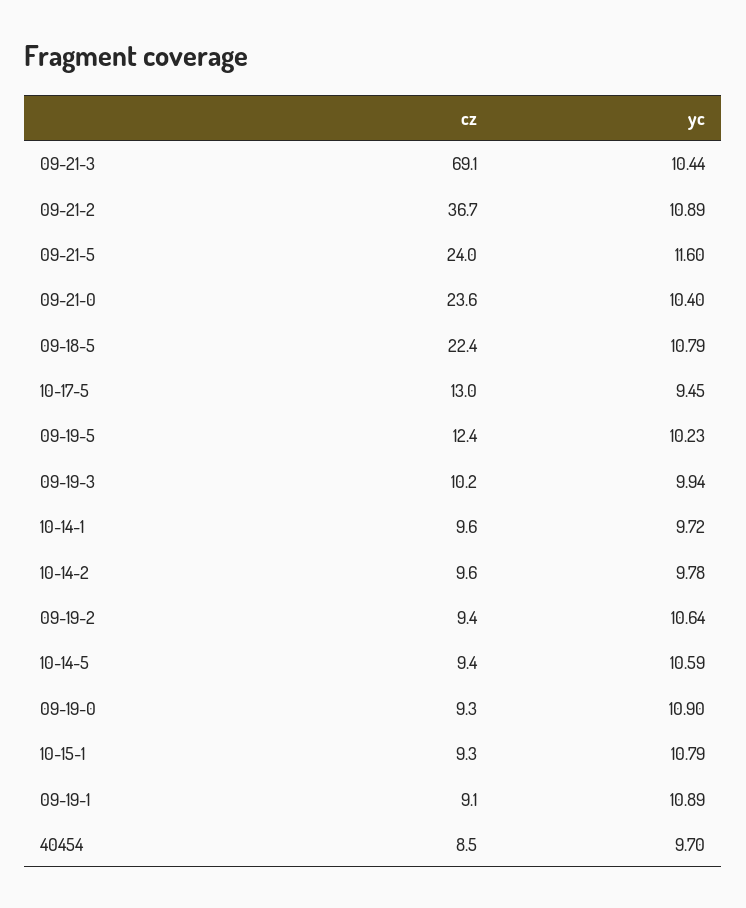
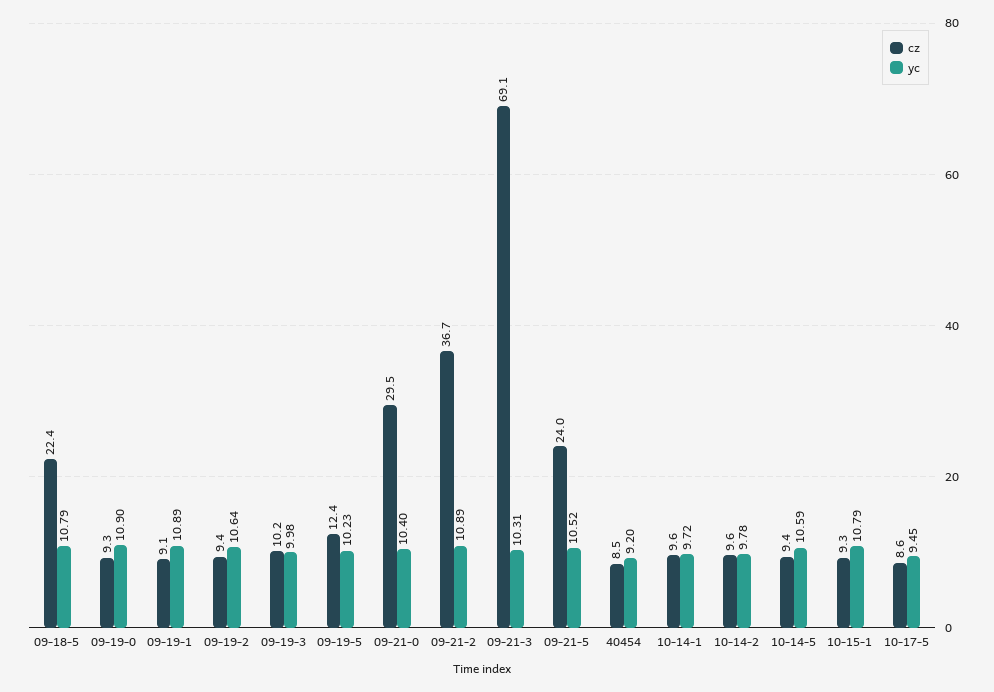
  {
    "cz": {
      "09-21-3": 69.1,
      "09-21-2": 36.7,
      "09-21-5": 24,
-     "09-21-0": 23.6,
+     "09-21-0": 29.5,
      "09-18-5": 22.4,
-     "10-17-5": 13,
+     "10-17-5": 8.6,
      "09-19-5": 12.4,
      "09-19-3": 10.2,
      "10-14-1": 9.6,
      "10-14-2": 9.6,
      "09-19-2": 9.4,
      "10-14-5": 9.4,
      "09-19-0": 9.3,
      "10-15-1": 9.3,
      "09-19-1": 9.1,
      "40454": 8.5
    },
    "yc": {
-     "09-21-3": 10.44,
+     "09-21-3": 10.31,
      "09-21-2": 10.89,
-     "09-21-5": 11.6,
+     "09-21-5": 10.52,
      "09-21-0": 10.4,
      "09-18-5": 10.79,
      "10-17-5": 9.45,
      "09-19-5": 10.23,
-     "09-19-3": 9.94,
+     "09-19-3": 9.98,
      "10-14-1": 9.72,
      "10-14-2": 9.78,
      "09-19-2": 10.64,
      "10-14-5": 10.59,
      "09-19-0": 10.9,
      "10-15-1": 10.79,
      "09-19-1": 10.89,
-     "40454": 9.7
+     "40454": 9.2
    }
  }

